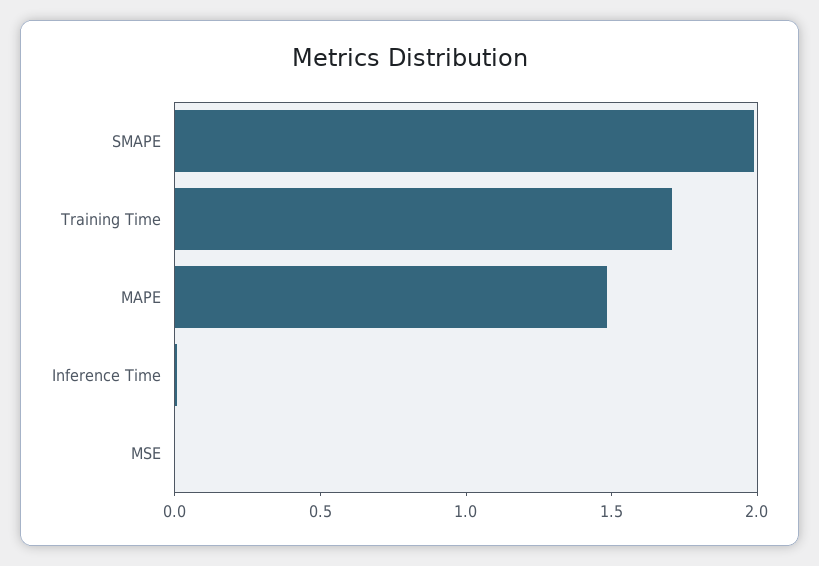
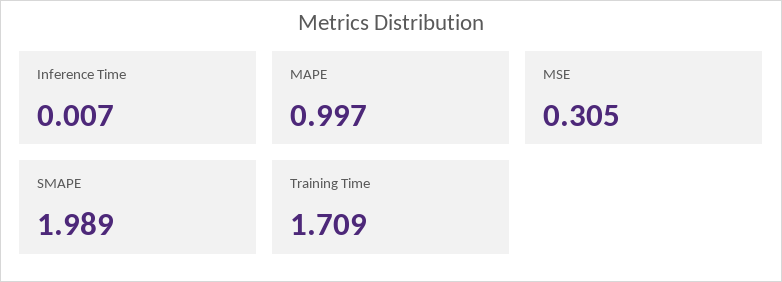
  {
    "SMAPE": 1.989,
    "Training Time": 1.709,
-   "MAPE": 1.5,
+   "MAPE": 0.997,
    "Inference Time": 0.007,
-   "MSE": 0
+   "MSE": 0.305
  }

